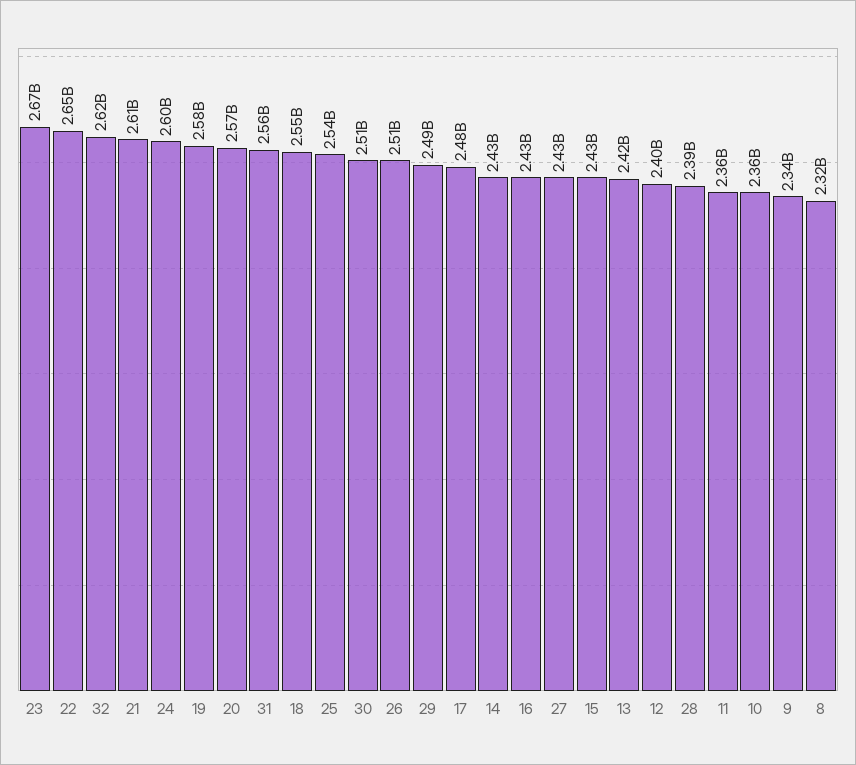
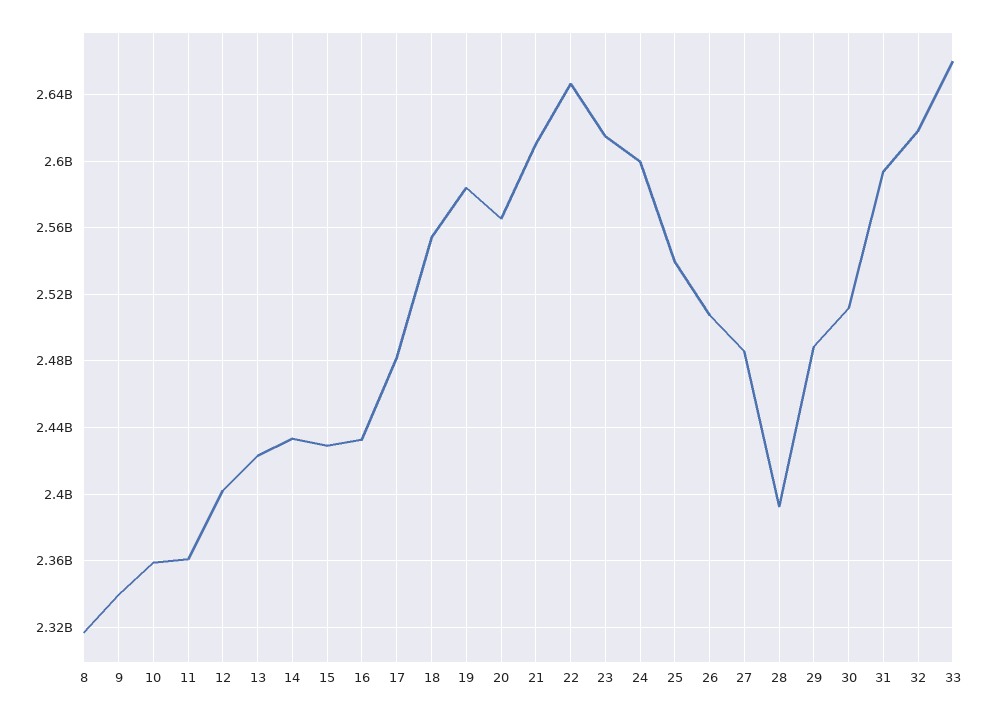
  {
-   "23": 2670000000,
+   "23": 2615000000,
    "22": 2650000000,
    "32": 2620000000,
    "21": 2610000000,
    "24": 2600000000,
    "19": 2580000000,
    "20": 2570000000,
-   "31": 2560000000,
+   "31": 2595000000,
    "18": 2550000000,
    "25": 2540000000,
    "30": 2510000000,
    "26": 2510000000,
    "29": 2490000000,
    "17": 2480000000,
    "14": 2430000000,
    "16": 2430000000,
-   "27": 2430000000,
+   "27": 2485000000,
    "15": 2430000000,
    "13": 2420000000,
    "12": 2400000000,
    "28": 2390000000,
    "11": 2360000000,
    "10": 2360000000,
    "9": 2340000000,
-   "8": 2320000000
+   "8": 2320000000,
+   "33": 2660000000
  }

